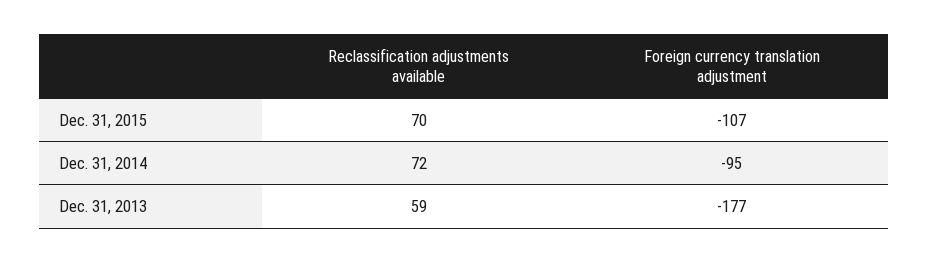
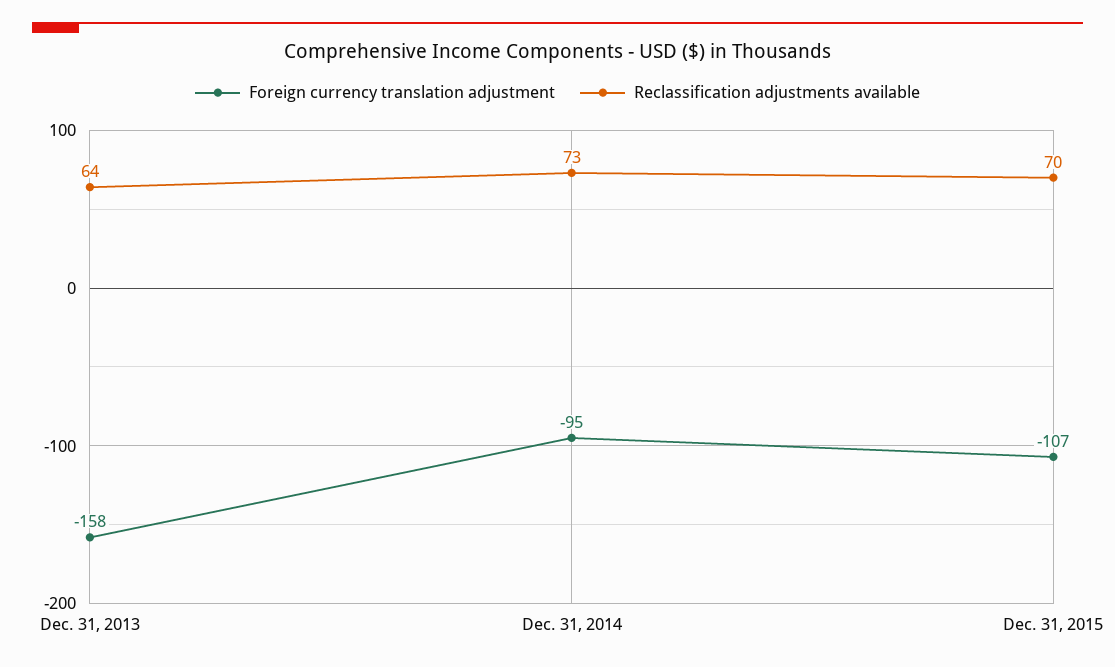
  {
    "Reclassification adjustments available": {
      "Dec. 31, 2015": 70,
-     "Dec. 31, 2014": 72,
+     "Dec. 31, 2014": 73,
-     "Dec. 31, 2013": 59
+     "Dec. 31, 2013": 64
    },
    "Foreign currency translation adjustment": {
      "Dec. 31, 2015": -107,
      "Dec. 31, 2014": -95,
-     "Dec. 31, 2013": -177
+     "Dec. 31, 2013": -158
    }
  }

